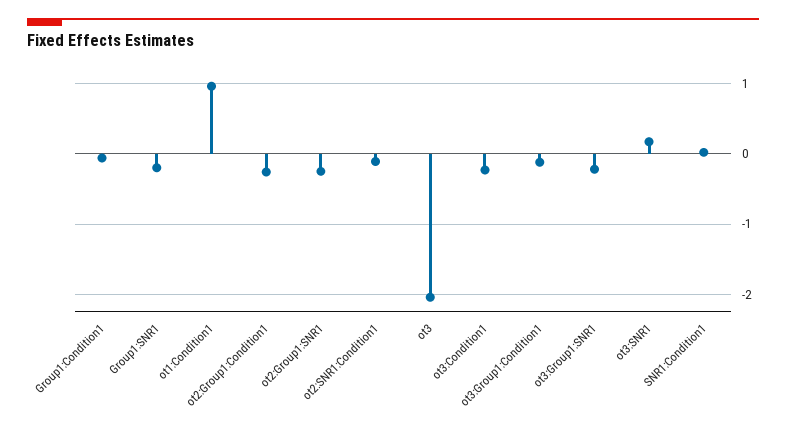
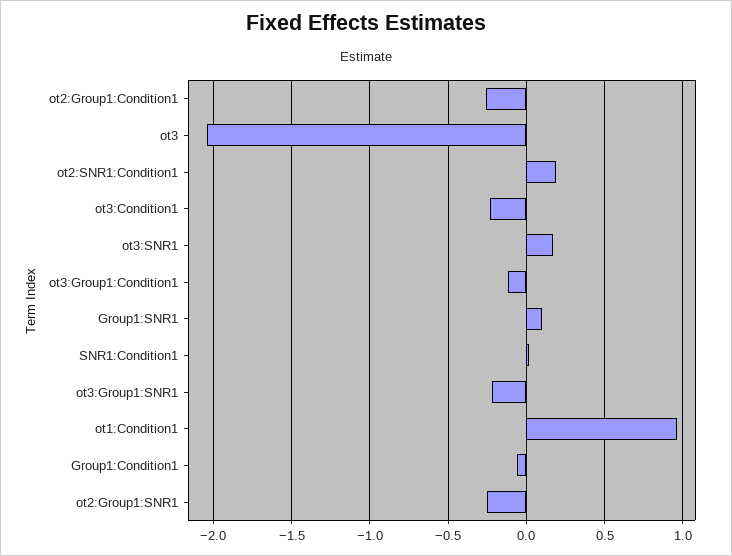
  {
    "Group1:Condition1": -0.05,
-   "Group1:SNR1": -0.2,
+   "Group1:SNR1": 0.1,
    "ot1:Condition1": 0.95,
    "ot2:Group1:Condition1": -0.25,
    "ot2:Group1:SNR1": -0.25,
-   "ot2:SNR1:Condition1": -0.1,
+   "ot2:SNR1:Condition1": 0.2,
    "ot3": -2.05,
    "ot3:Condition1": -0.25,
    "ot3:Group1:Condition1": -0.1,
    "ot3:Group1:SNR1": -0.2,
    "ot3:SNR1": 0.15,
    "SNR1:Condition1": 0
  }

